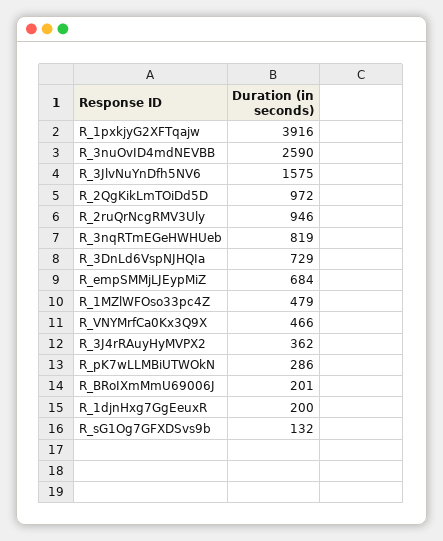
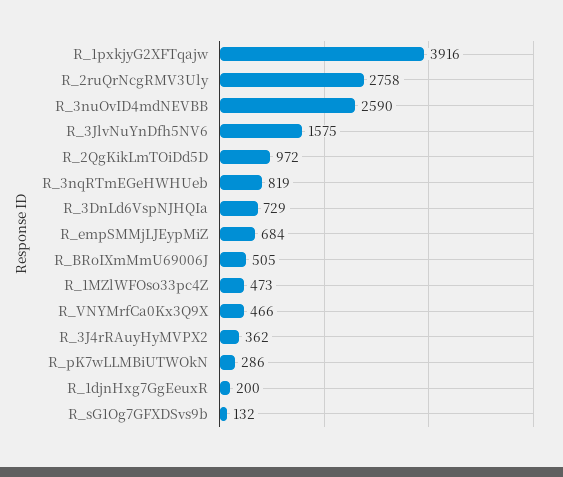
  {
    "R_1pxkjyG2XFTqajw": 3916,
    "R_3nuOvID4mdNEVBB": 2590,
    "R_3JlvNuYnDfh5NV6": 1575,
    "R_2QgKikLmTOiDd5D": 972,
-   "R_2ruQrNcgRMV3Uly": 946,
+   "R_2ruQrNcgRMV3Uly": 2758,
    "R_3nqRTmEGeHWHUeb": 819,
    "R_3DnLd6VspNJHQIa": 729,
    "R_empSMMjLJEypMiZ": 684,
-   "R_1MZlWFOso33pc4Z": 479,
+   "R_1MZlWFOso33pc4Z": 473,
    "R_VNYMrfCa0Kx3Q9X": 466,
    "R_3J4rRAuyHyMVPX2": 362,
    "R_pK7wLLMBiUTWOkN": 286,
-   "R_BRoIXmMmU69006J": 201,
+   "R_BRoIXmMmU69006J": 505,
    "R_1djnHxg7GgEeuxR": 200,
    "R_sG1Og7GFXDSvs9b": 132
  }

